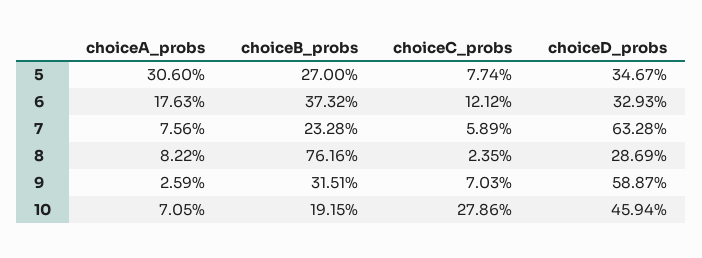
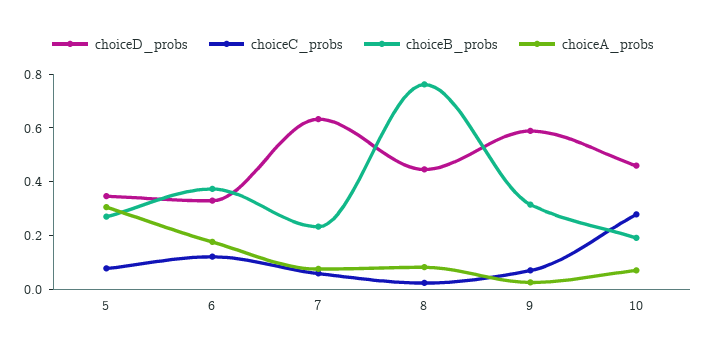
  {
    "choiceA_probs": {
      "5": 0.306,
      "6": 0.1763,
      "7": 0.0756,
      "8": 0.0822,
      "9": 0.0259,
      "10": 0.0705
    },
    "choiceB_probs": {
      "5": 0.27,
      "6": 0.3732,
      "7": 0.2328,
      "8": 0.7616,
      "9": 0.3151,
      "10": 0.1915
    },
    "choiceC_probs": {
      "5": 0.0774,
      "6": 0.1212,
      "7": 0.0589,
      "8": 0.0235,
      "9": 0.0703,
      "10": 0.2786
    },
    "choiceD_probs": {
      "5": 0.3467,
      "6": 0.3293,
      "7": 0.6328,
-     "8": 0.2869,
+     "8": 0.45,
      "9": 0.5887,
      "10": 0.4594
    }
  }

